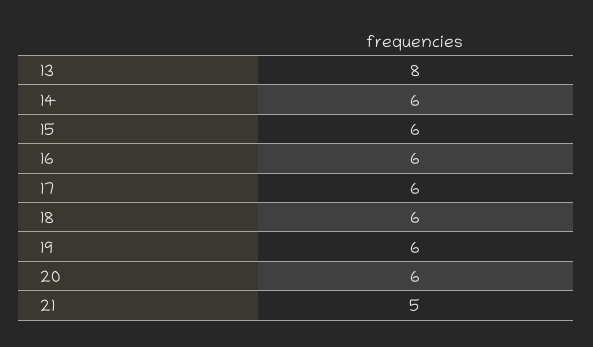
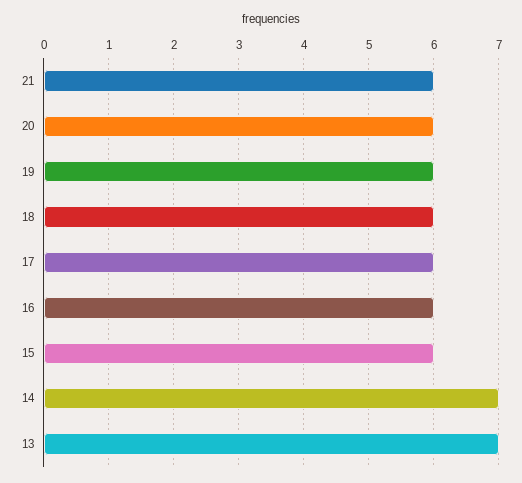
  {
-   "13": 8,
+   "13": 7,
-   "14": 6,
+   "14": 7,
    "15": 6,
    "16": 6,
    "17": 6,
    "18": 6,
    "19": 6,
    "20": 6,
-   "21": 5
+   "21": 6
  }

